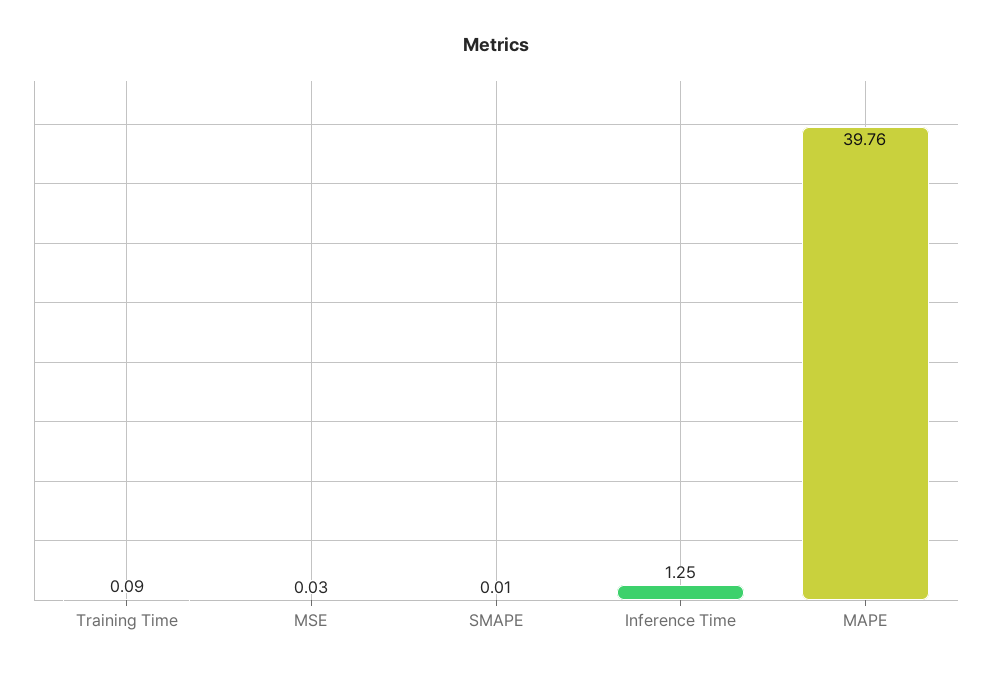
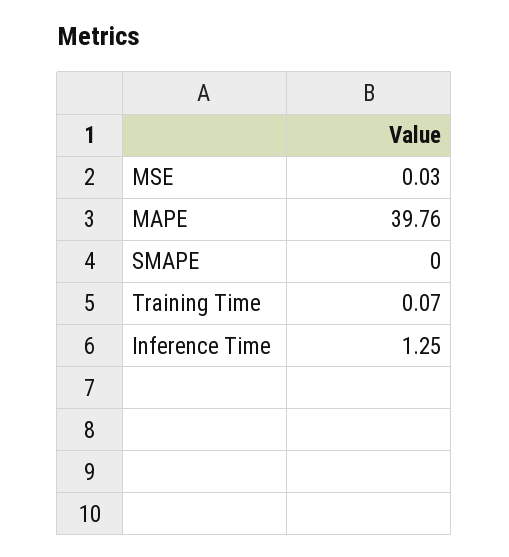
  {
-   "Training Time": 0.09,
+   "Training Time": 0.07,
    "MSE": 0.03,
-   "SMAPE": 0.01,
+   "SMAPE": 0,
    "Inference Time": 1.25,
    "MAPE": 39.76
  }

